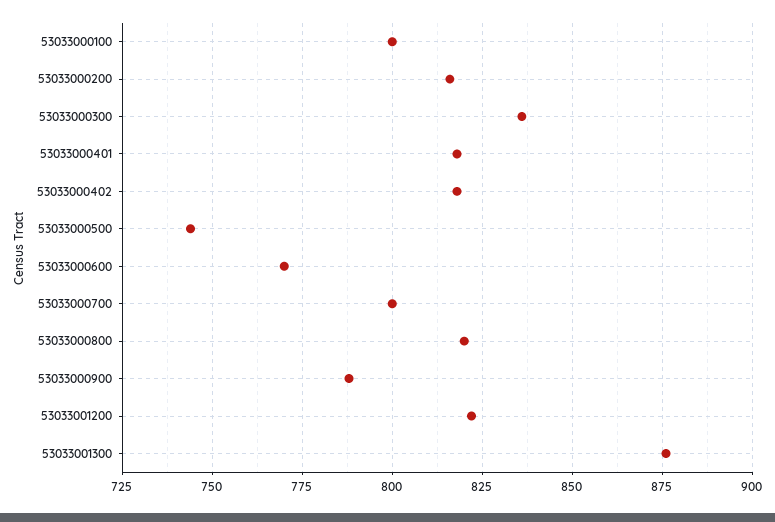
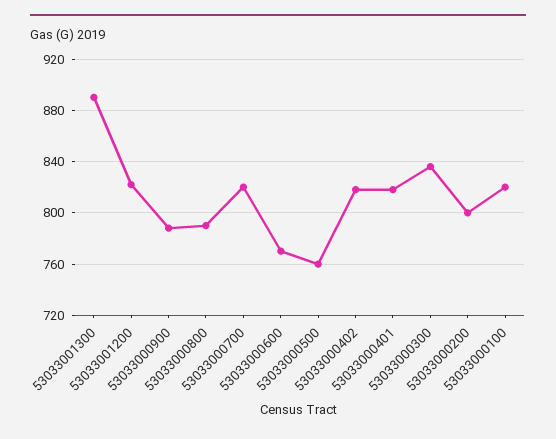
  {
-   "53033000100": 800,
+   "53033000100": 820,
-   "53033000200": 815,
+   "53033000200": 800,
    "53033000300": 835,
    "53033000401": 820,
    "53033000402": 820,
-   "53033000500": 745,
+   "53033000500": 760,
    "53033000600": 770,
-   "53033000700": 800,
+   "53033000700": 820,
-   "53033000800": 820,
+   "53033000800": 790,
    "53033000900": 790,
    "53033001200": 820,
-   "53033001300": 875
+   "53033001300": 890
  }

